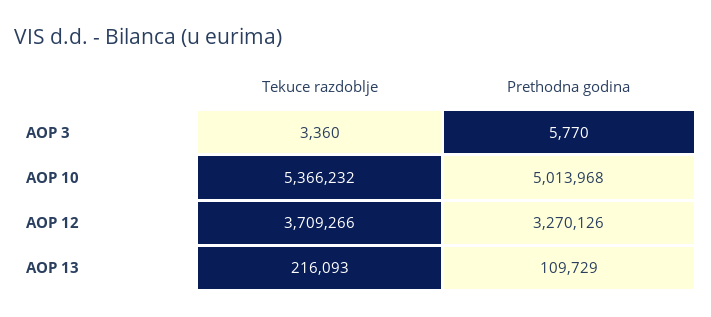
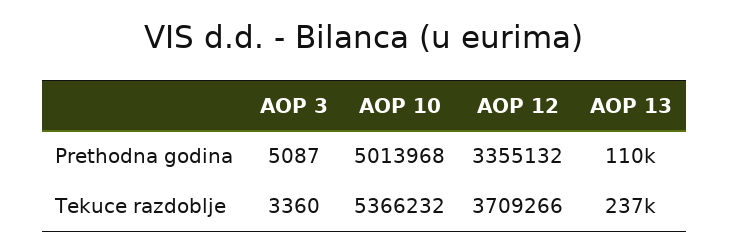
  {
    "Tekuce razdoblje": {
      "AOP 3": 3360,
      "AOP 10": 5366232,
      "AOP 12": 3709266,
-     "AOP 13": 216093
+     "AOP 13": 237000
    },
    "Prethodna godina": {
-     "AOP 3": 5770,
+     "AOP 3": 5087,
      "AOP 10": 5013968,
-     "AOP 12": 3270126,
+     "AOP 12": 3355132,
      "AOP 13": 109729
    }
  }

